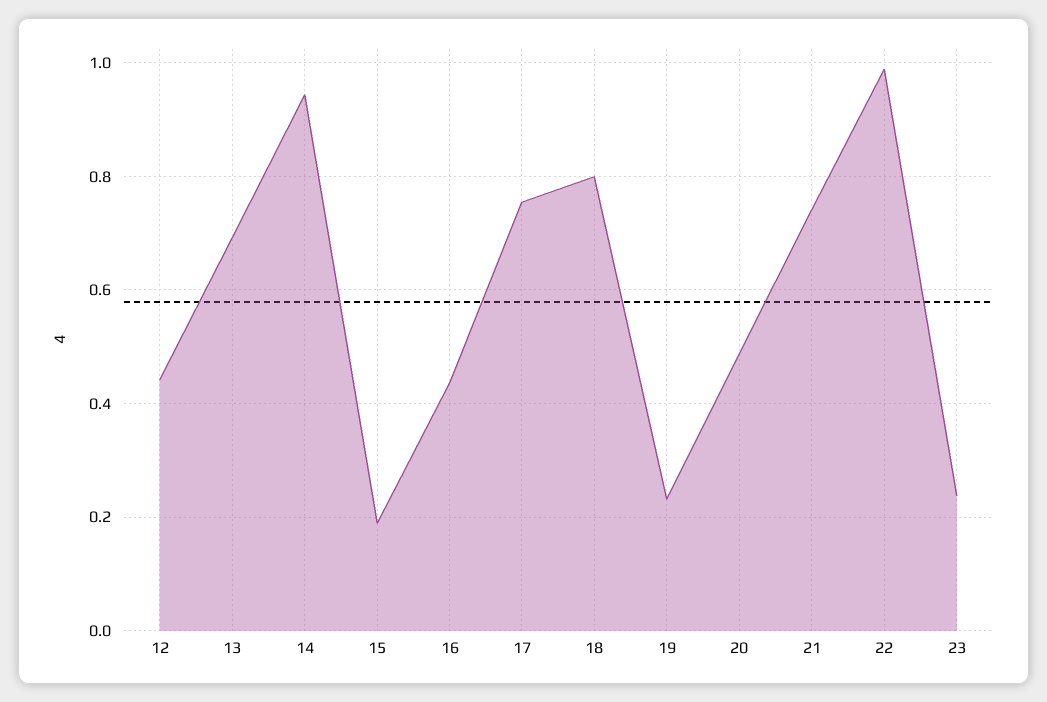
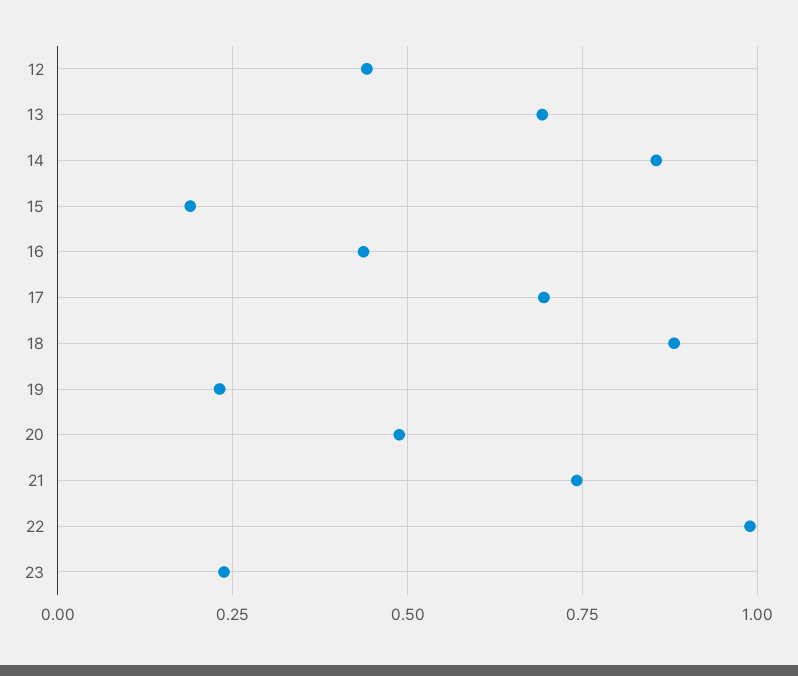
  {
    "12": 0.44,
    "13": 0.7,
-   "14": 0.94,
+   "14": 0.85,
    "15": 0.18,
    "16": 0.44,
-   "17": 0.76,
+   "17": 0.7,
-   "18": 0.8,
+   "18": 0.875,
    "19": 0.24,
    "20": 0.48,
    "21": 0.74,
    "22": 0.98,
    "23": 0.24
  }

